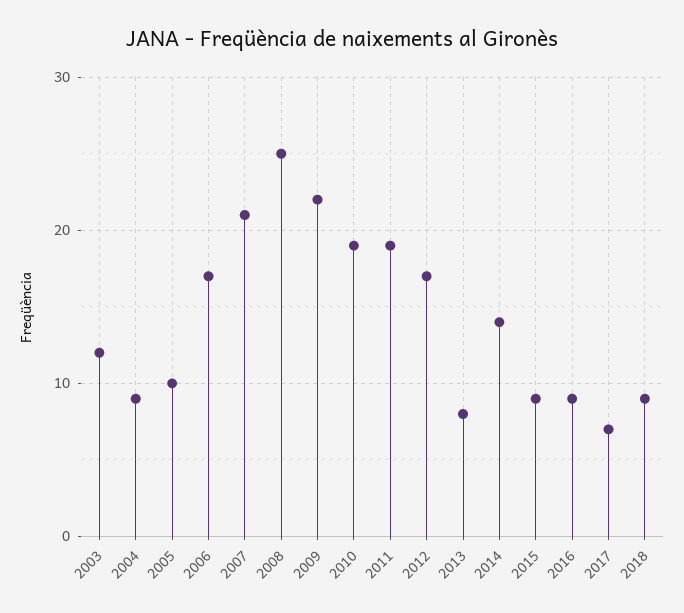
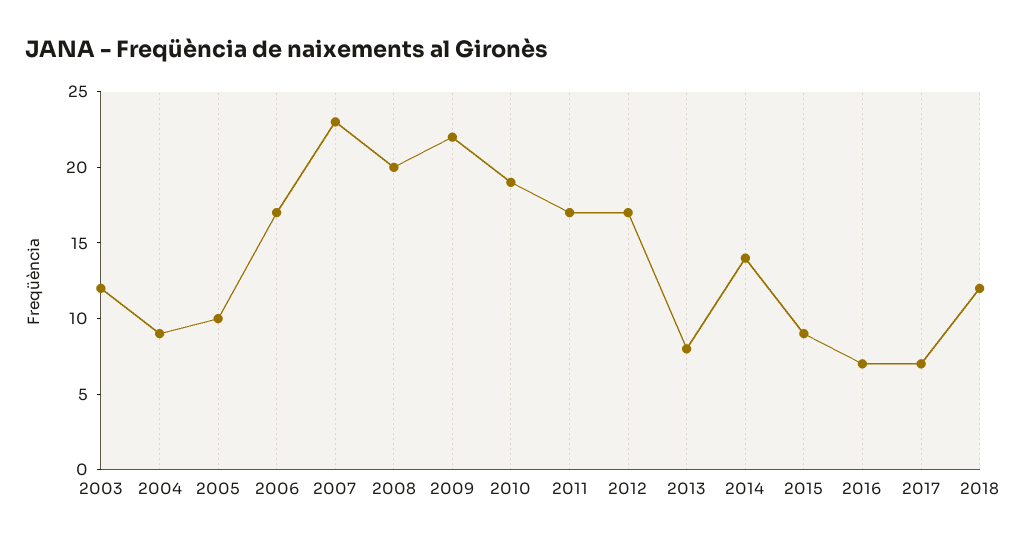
  {
    "2003": 12,
    "2004": 9,
    "2005": 10,
    "2006": 17,
-   "2007": 21,
+   "2007": 23,
-   "2008": 25,
+   "2008": 20,
    "2009": 22,
    "2010": 19,
-   "2011": 19,
+   "2011": 17,
    "2012": 17,
    "2013": 8,
    "2014": 14,
    "2015": 9,
-   "2016": 9,
+   "2016": 7,
    "2017": 7,
-   "2018": 9
+   "2018": 12
  }

